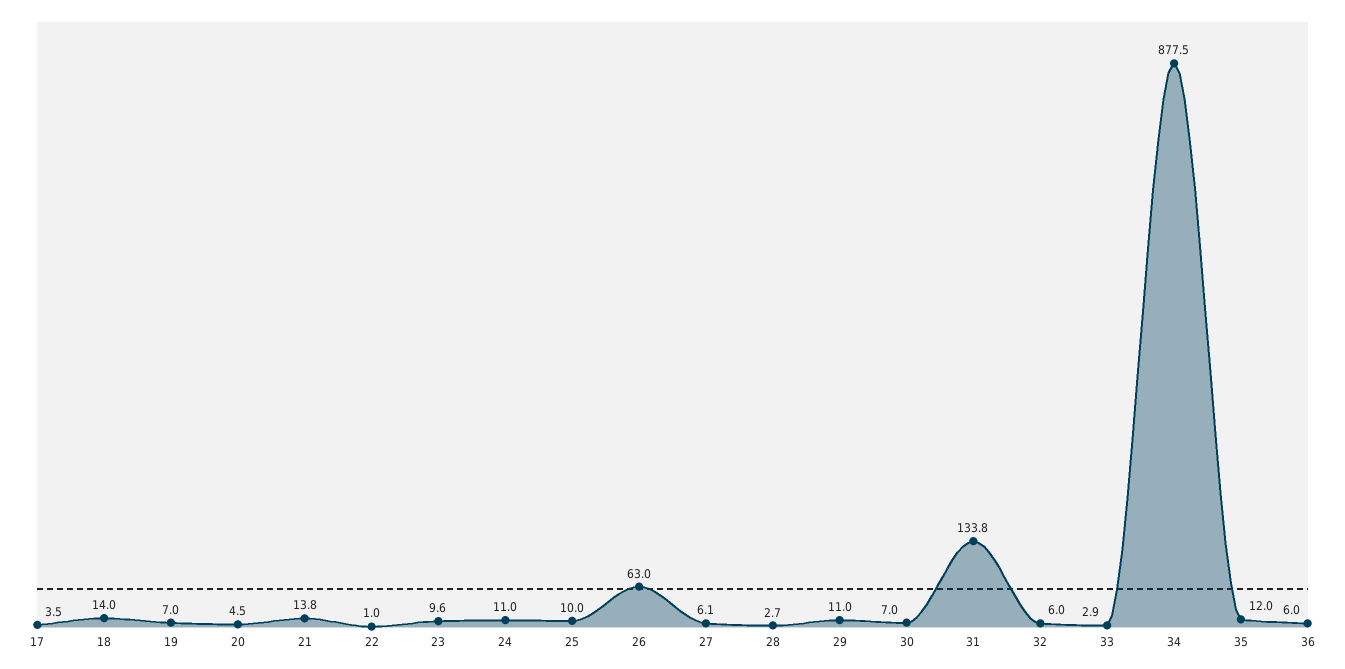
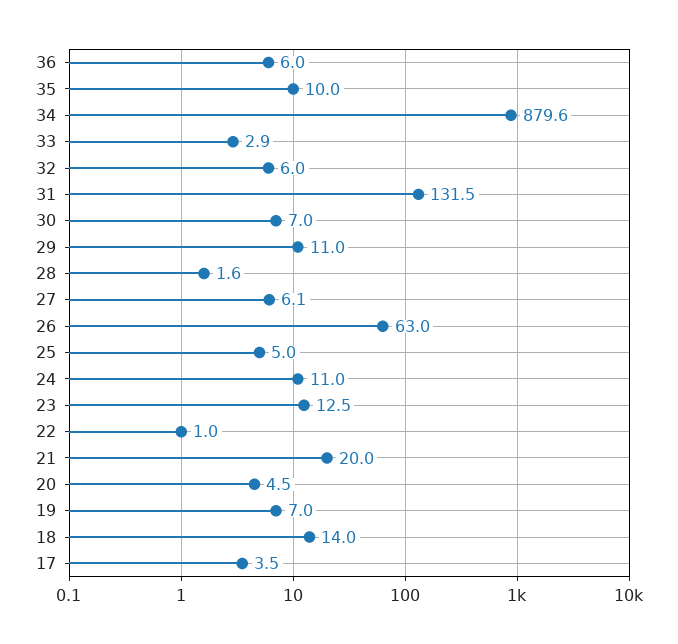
  {
    "17": 3.5,
    "18": 14,
    "19": 7,
    "20": 4.5,
-   "21": 13.8,
+   "21": 20,
    "22": 1,
-   "23": 9.6,
+   "23": 12.5,
    "24": 11,
-   "25": 10,
+   "25": 5,
    "26": 63,
    "27": 6.1,
-   "28": 2.7,
+   "28": 1.6,
    "29": 11,
    "30": 7,
-   "31": 133.8,
+   "31": 131.5,
    "32": 6,
    "33": 2.9,
-   "34": 877.5,
+   "34": 879.6,
-   "35": 12,
+   "35": 10,
    "36": 6
  }

